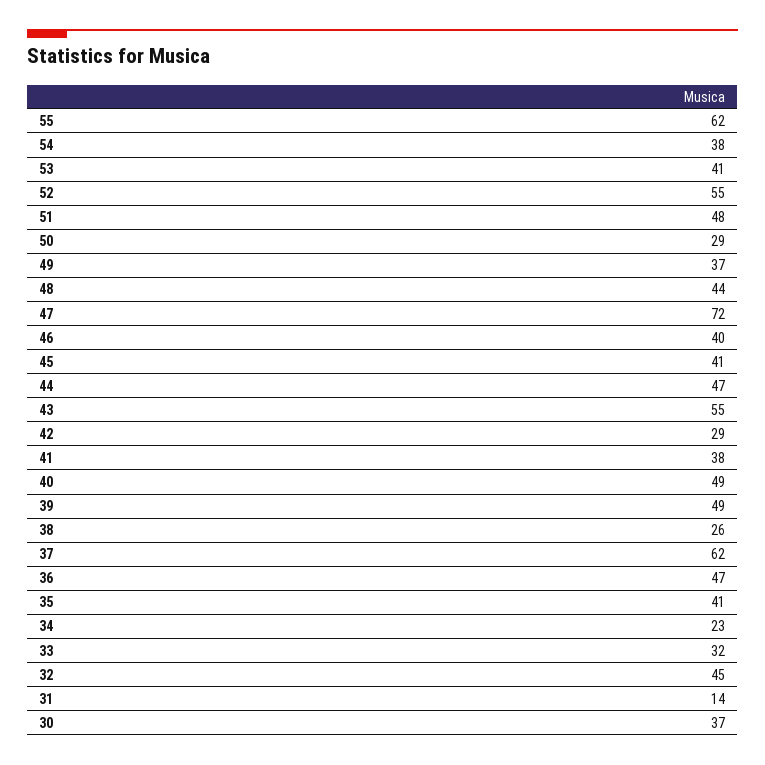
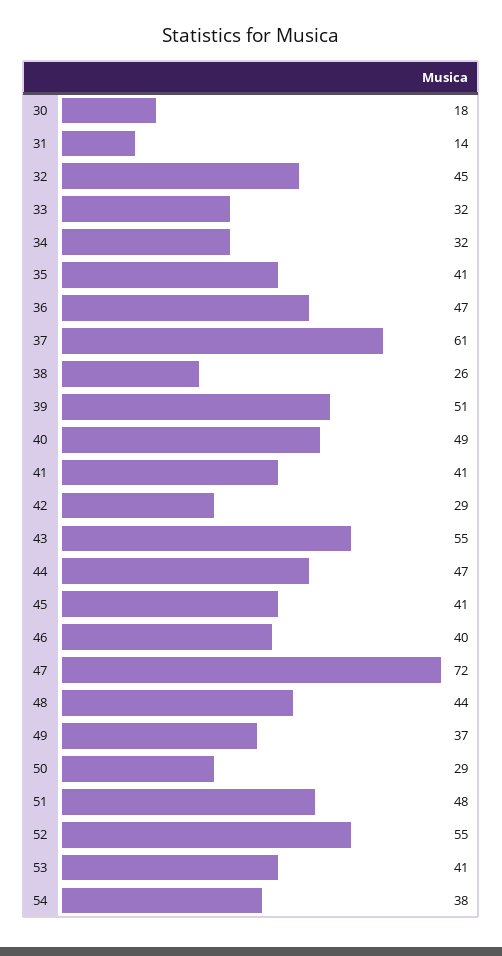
  {
-   "55": 62,
    "54": 38,
    "53": 41,
    "52": 55,
    "51": 48,
    "50": 29,
    "49": 37,
    "48": 44,
    "47": 72,
    "46": 40,
    "45": 41,
    "44": 47,
    "43": 55,
    "42": 29,
-   "41": 38,
+   "41": 41,
    "40": 49,
-   "39": 49,
+   "39": 51,
    "38": 26,
-   "37": 62,
+   "37": 61,
    "36": 47,
    "35": 41,
-   "34": 23,
+   "34": 32,
    "33": 32,
    "32": 45,
    "31": 14,
-   "30": 37
+   "30": 18
  }

